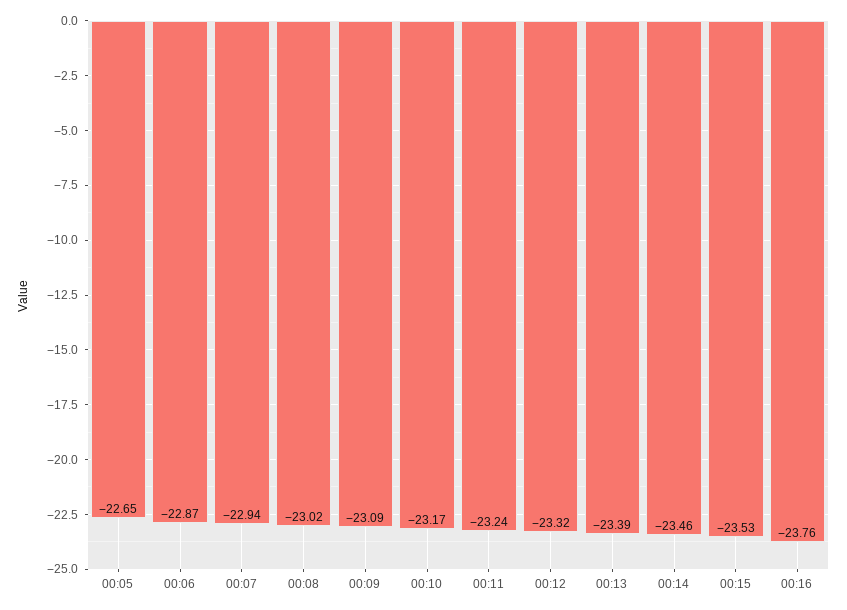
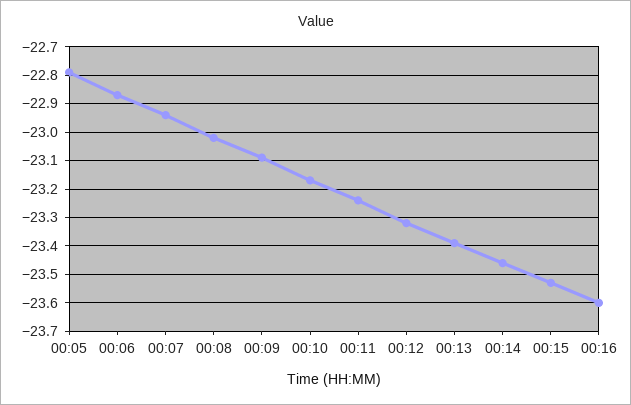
  {
-   "00:05": -22.65,
+   "00:05": -22.8,
    "00:06": -22.87,
    "00:07": -22.94,
    "00:08": -23.02,
    "00:09": -23.09,
    "00:10": -23.17,
    "00:11": -23.24,
    "00:12": -23.32,
    "00:13": -23.39,
    "00:14": -23.46,
    "00:15": -23.53,
-   "00:16": -23.76
+   "00:16": -23.6
  }

